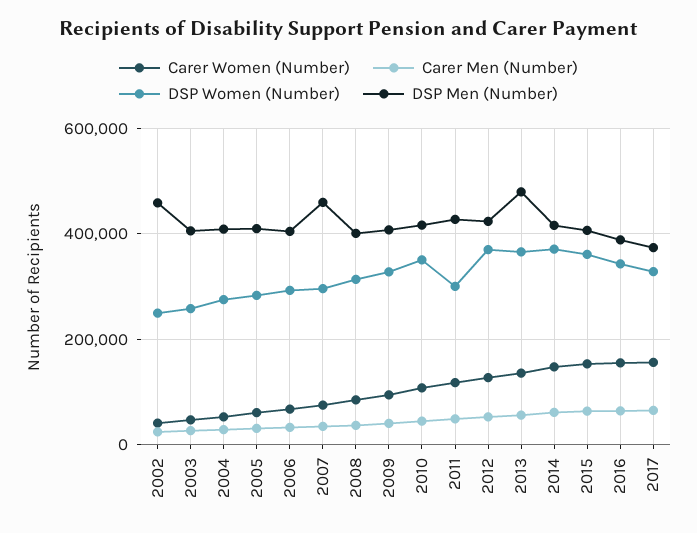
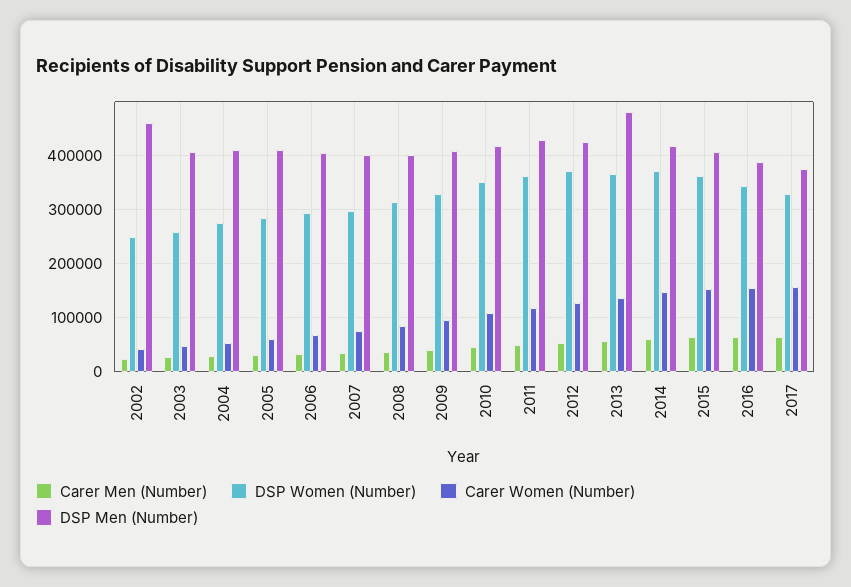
  {
    "Carer Women (Number)": {
      "2002": 40000,
      "2003": 40000,
      "2004": 60000,
      "2005": 60000,
      "2006": 60000,
      "2007": 80000,
      "2008": 80000,
      "2009": 100000,
      "2010": 100000,
      "2011": 120000,
      "2012": 120000,
      "2013": 140000,
      "2014": 140000,
      "2015": 160000,
      "2016": 160000,
      "2017": 160000
    },
    "Carer Men (Number)": {
      "2002": 20000,
      "2003": 20000,
      "2004": 20000,
      "2005": 40000,
      "2006": 40000,
      "2007": 40000,
      "2008": 40000,
      "2009": 40000,
      "2010": 40000,
      "2011": 40000,
      "2012": 60000,
      "2013": 60000,
      "2014": 60000,
      "2015": 60000,
      "2016": 60000,
      "2017": 60000
    },
    "DSP Women (Number)": {
      "2002": 240000,
      "2003": 260000,
      "2004": 280000,
      "2005": 280000,
      "2006": 300000,
      "2007": 300000,
      "2008": 320000,
      "2009": 320000,
      "2010": 360000,
-     "2011": 300000,
+     "2011": 360000,
      "2012": 380000,
      "2013": 360000,
      "2014": 380000,
      "2015": 360000,
      "2016": 340000,
      "2017": 320000
    },
    "DSP Men (Number)": {
      "2002": 460000,
      "2003": 400000,
      "2004": 400000,
      "2005": 400000,
      "2006": 400000,
-     "2007": 460000,
+     "2007": 400000,
      "2008": 400000,
      "2009": 400000,
      "2010": 420000,
      "2011": 420000,
      "2012": 420000,
      "2013": 480000,
      "2014": 420000,
      "2015": 400000,
      "2016": 380000,
      "2017": 380000
    }
  }

